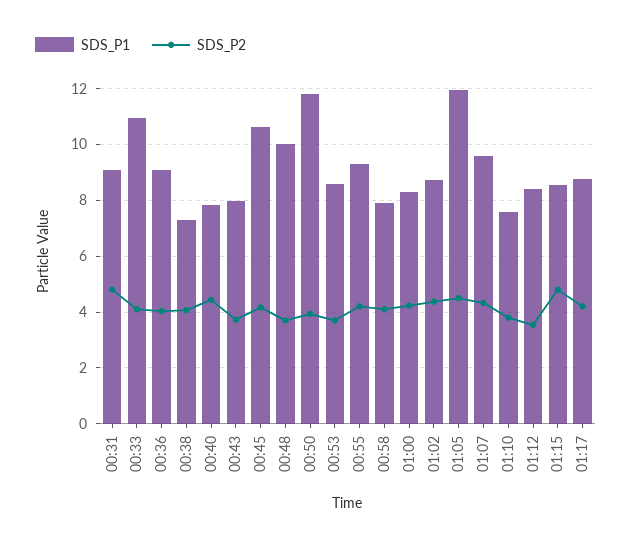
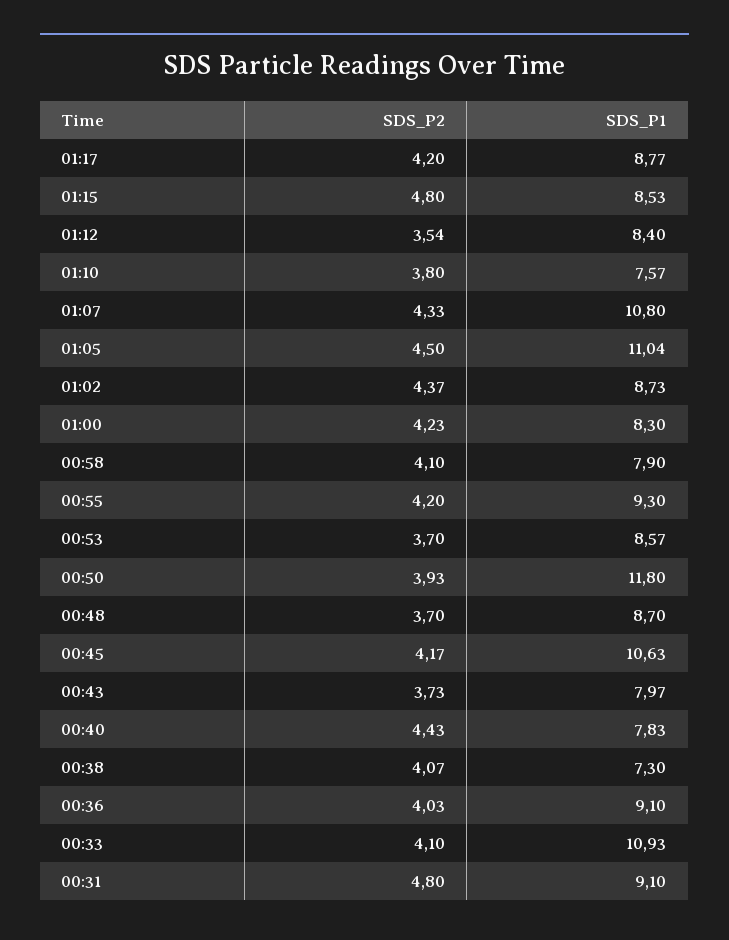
  {
    "SDS_P1": {
      "00:31": 9.1,
      "00:33": 10.93,
      "00:36": 9.1,
      "00:38": 7.3,
      "00:40": 7.83,
      "00:43": 7.97,
      "00:45": 10.63,
-     "00:48": 10,
+     "00:48": 8.7,
      "00:50": 11.8,
      "00:53": 8.57,
      "00:55": 9.3,
      "00:58": 7.9,
      "01:00": 8.3,
      "01:02": 8.73,
-     "01:05": 12,
+     "01:05": 11.04,
-     "01:07": 9.5,
+     "01:07": 10.8,
      "01:10": 7.57,
      "01:12": 8.4,
      "01:15": 8.53,
      "01:17": 8.77
    },
    "SDS_P2": {
      "00:31": 4.8,
      "00:33": 4.1,
      "00:36": 4.03,
      "00:38": 4.07,
      "00:40": 4.43,
      "00:43": 3.73,
      "00:45": 4.17,
      "00:48": 3.7,
      "00:50": 3.93,
      "00:53": 3.7,
      "00:55": 4.2,
      "00:58": 4.1,
      "01:00": 4.23,
      "01:02": 4.37,
      "01:05": 4.5,
      "01:07": 4.33,
      "01:10": 3.8,
      "01:12": 3.54,
      "01:15": 4.8,
      "01:17": 4.2
    }
  }

